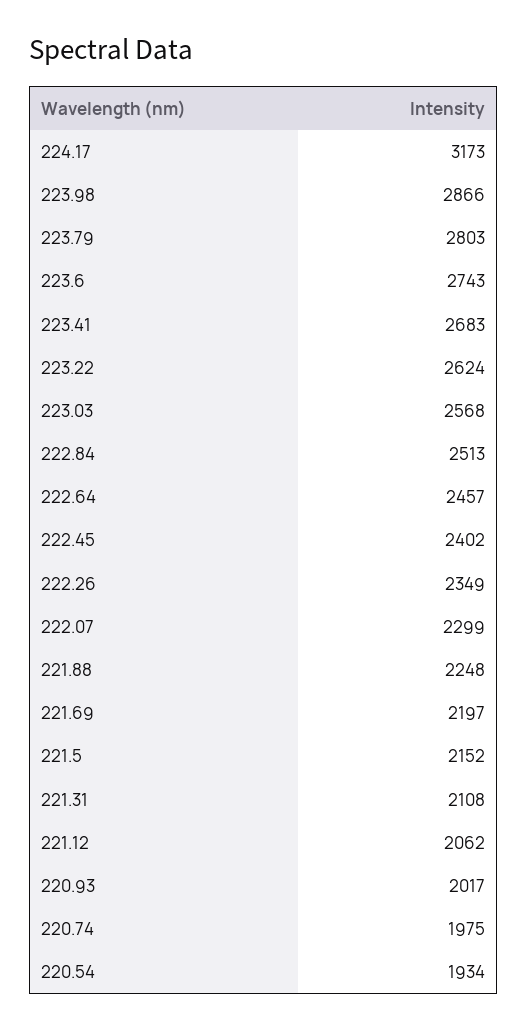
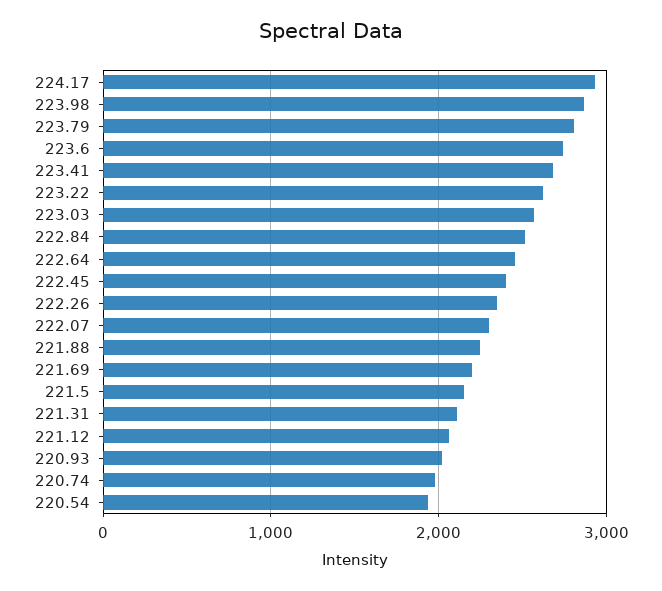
  {
-   "224.17": 3173,
+   "224.17": 2900,
    "223.98": 2866,
    "223.79": 2803,
    "223.6": 2743,
    "223.41": 2683,
    "223.22": 2624,
    "223.03": 2568,
    "222.84": 2513,
    "222.64": 2457,
    "222.45": 2402,
    "222.26": 2349,
    "222.07": 2299,
    "221.88": 2248,
    "221.69": 2197,
    "221.5": 2152,
    "221.31": 2108,
    "221.12": 2062,
    "220.93": 2017,
    "220.74": 1975,
    "220.54": 1934
  }

